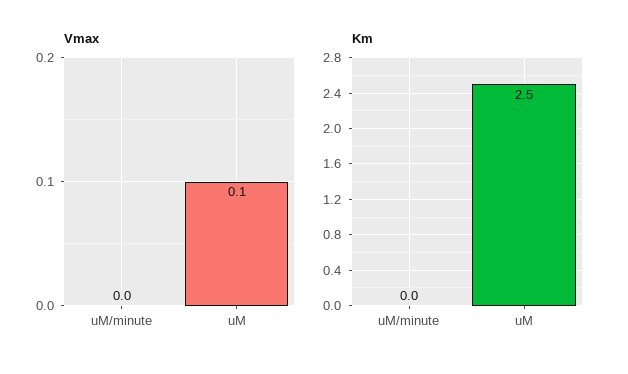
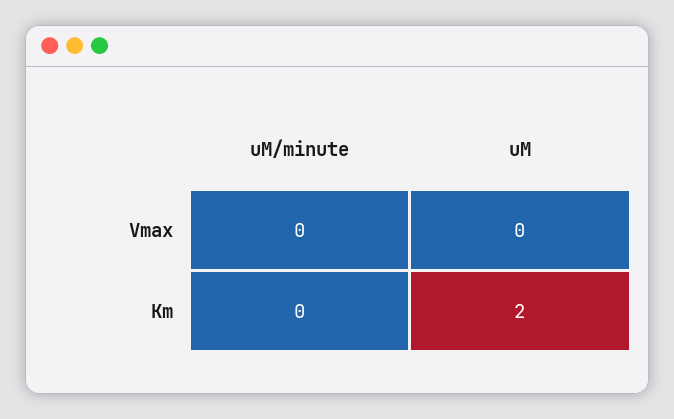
  {
    "Vmax": {
      "uM/minute": 0,
-     "uM": 0.1
+     "uM": 0
    },
    "Km": {
      "uM/minute": 0,
-     "uM": 2.5
+     "uM": 2
    }
  }

